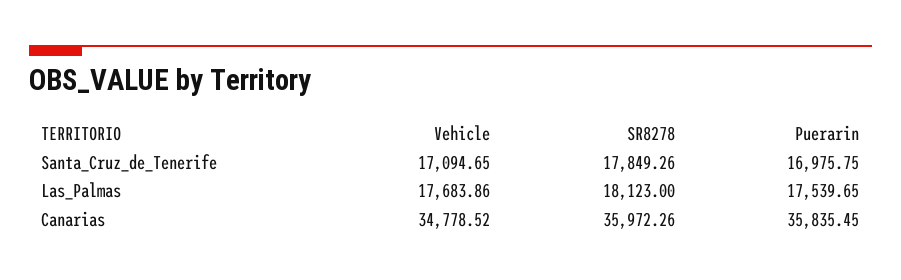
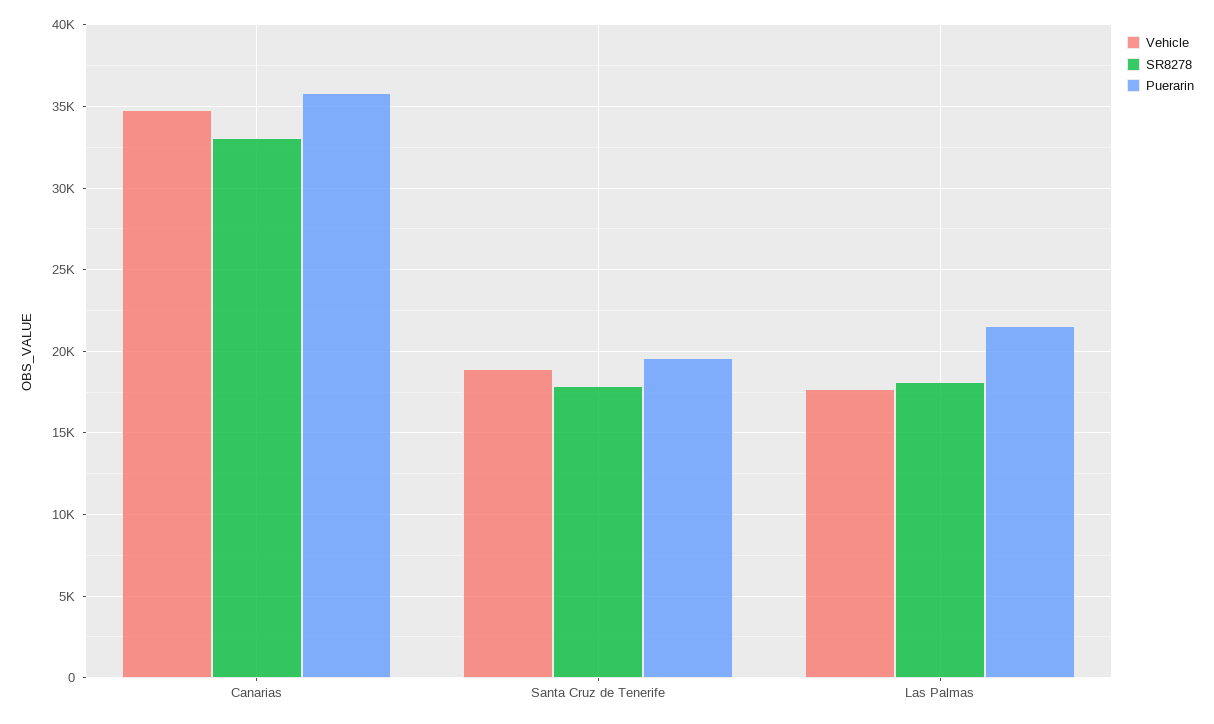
  {
    "Vehicle": {
-     "Santa_Cruz_de_Tenerife": 17094.65,
+     "Santa_Cruz_de_Tenerife": 19000,
      "Las_Palmas": 17683.86,
      "Canarias": 34778.52
    },
    "SR8278": {
      "Santa_Cruz_de_Tenerife": 17849.26,
      "Las_Palmas": 18123,
-     "Canarias": 35972.26
+     "Canarias": 33000
    },
    "Puerarin": {
-     "Santa_Cruz_de_Tenerife": 16975.75,
+     "Santa_Cruz_de_Tenerife": 19500,
-     "Las_Palmas": 17539.65,
+     "Las_Palmas": 21500,
      "Canarias": 35835.45
    }
  }

